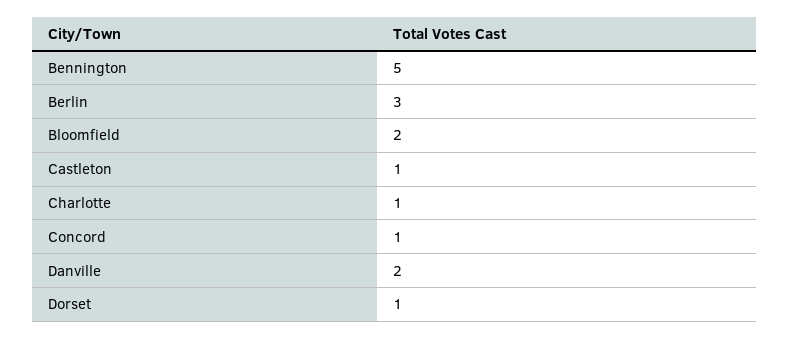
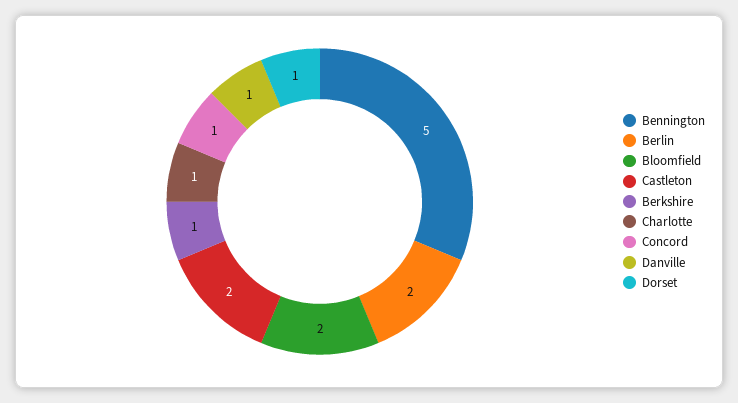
  {
    "Bennington": 5,
-   "Berlin": 3,
+   "Berlin": 2,
    "Bloomfield": 2,
-   "Castleton": 1,
+   "Castleton": 2,
    "Charlotte": 1,
    "Concord": 1,
-   "Danville": 2,
+   "Danville": 1,
-   "Dorset": 1
+   "Dorset": 1,
+   "Berkshire": 1
  }

